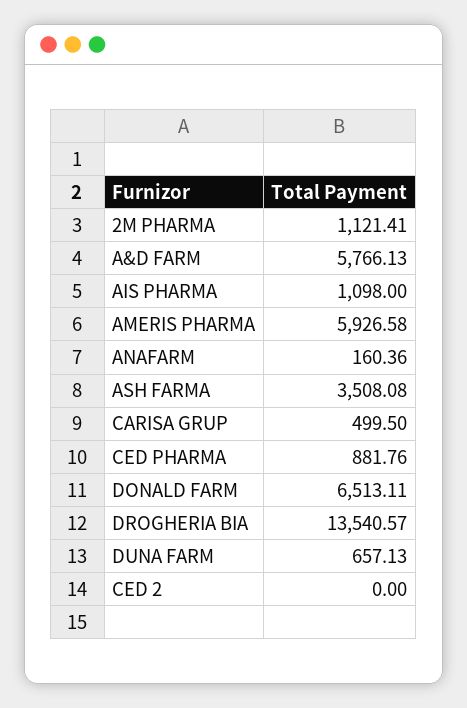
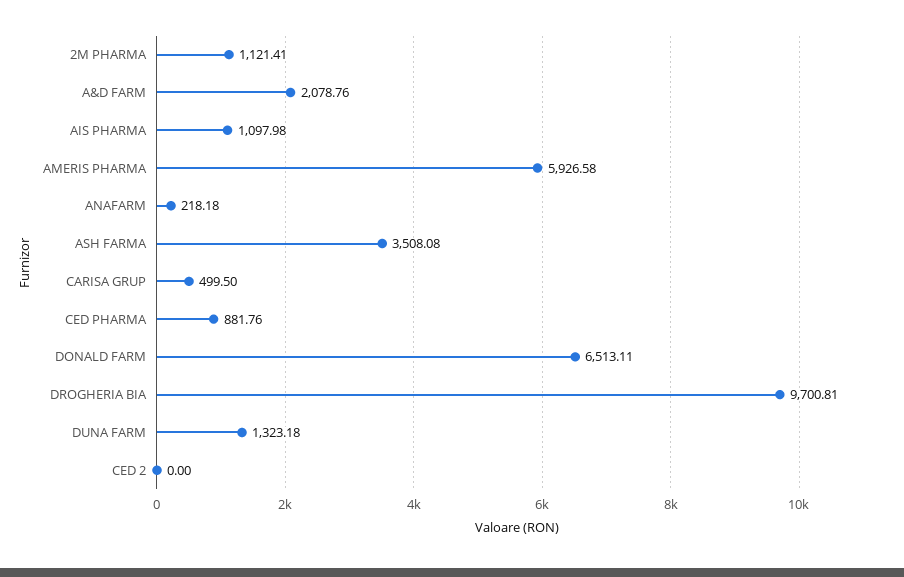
  {
    "2M PHARMA": 1121.41,
-   "A&D FARM": 5766.13,
+   "A&D FARM": 2078.76,
-   "AIS PHARMA": 1098,
+   "AIS PHARMA": 1097.98,
    "AMERIS PHARMA": 5926.58,
-   "ANAFARM": 160.36,
+   "ANAFARM": 218.18,
    "ASH FARMA": 3508.08,
    "CARISA GRUP": 499.5,
    "CED PHARMA": 881.76,
    "DONALD FARM": 6513.11,
-   "DROGHERIA BIA": 13540.57,
+   "DROGHERIA BIA": 9700.81,
-   "DUNA FARM": 657.13,
+   "DUNA FARM": 1323.18,
    "CED 2": 0
  }

